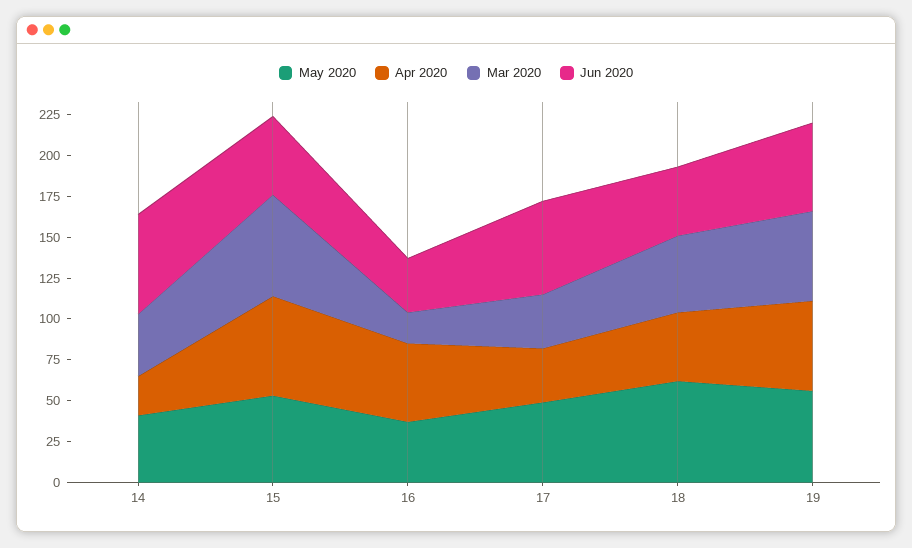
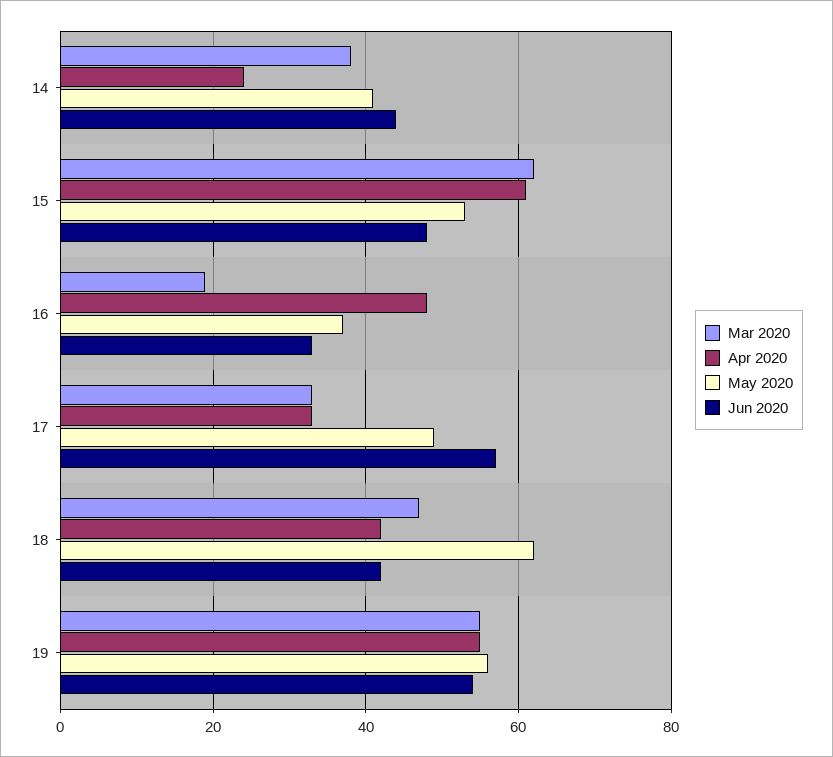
  {
    "May 2020": {
      "14": 40,
      "15": 55,
      "16": 35,
      "17": 50,
      "18": 60,
      "19": 55
    },
    "Apr 2020": {
      "14": 25,
      "15": 60,
      "16": 50,
      "17": 35,
      "18": 40,
      "19": 55
    },
    "Mar 2020": {
      "14": 40,
      "15": 60,
      "16": 20,
      "17": 35,
      "18": 45,
      "19": 55
    },
    "Jun 2020": {
-     "14": 60,
+     "14": 45,
      "15": 50,
      "16": 35,
      "17": 55,
      "18": 40,
      "19": 55
    }
  }

